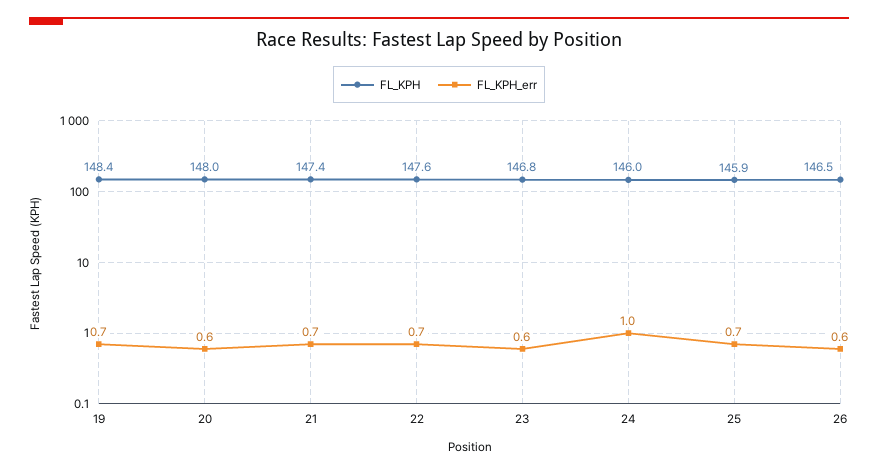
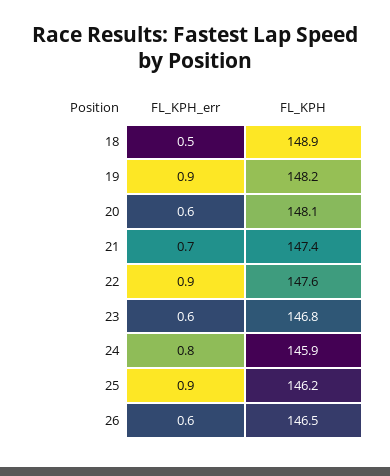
  {
    "FL_KPH": {
-     "19": 148.4,
+     "19": 148.2,
-     "20": 148,
+     "20": 148.1,
      "21": 147.4,
      "22": 147.6,
      "23": 146.8,
-     "24": 146,
+     "24": 145.9,
-     "25": 145.9,
+     "25": 146.2,
-     "26": 146.5
+     "26": 146.5,
+     "18": 148.9
    },
    "FL_KPH_err": {
-     "19": 0.7,
+     "19": 0.9,
      "20": 0.6,
      "21": 0.7,
-     "22": 0.7,
+     "22": 0.9,
      "23": 0.6,
-     "24": 1,
+     "24": 0.8,
-     "25": 0.7,
+     "25": 0.9,
-     "26": 0.6
+     "26": 0.6,
+     "18": 0.5
    }
  }

